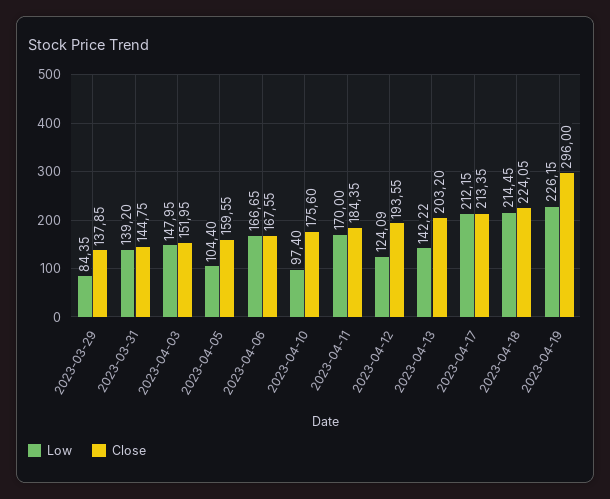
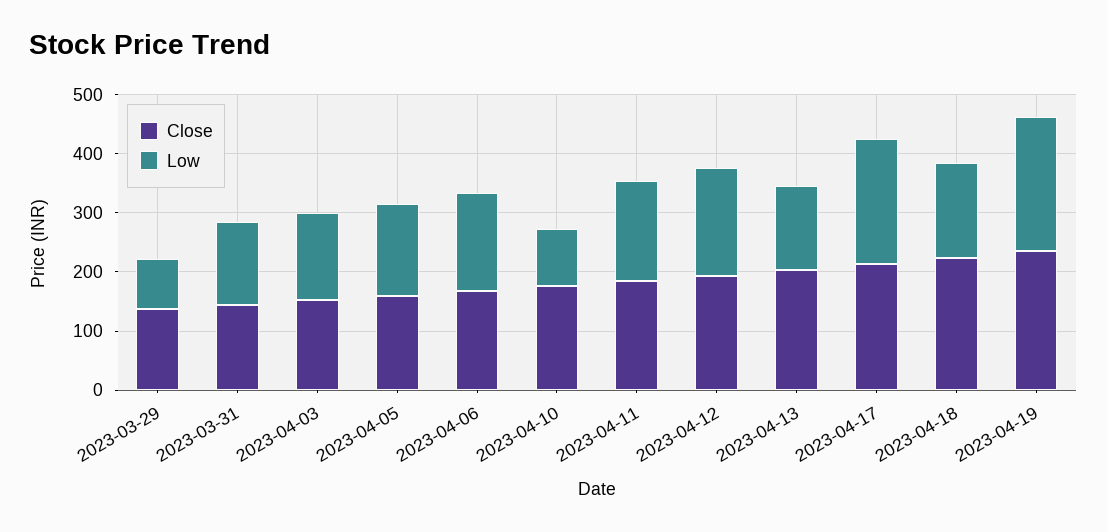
  {
    "Low": {
      "2023-03-29": 84.35,
      "2023-03-31": 139.2,
      "2023-04-03": 147.95,
-     "2023-04-05": 104.4,
+     "2023-04-05": 160,
      "2023-04-06": 166.65,
      "2023-04-10": 97.4,
      "2023-04-11": 170,
-     "2023-04-12": 124.09,
+     "2023-04-12": 180,
      "2023-04-13": 142.22,
      "2023-04-17": 212.15,
-     "2023-04-18": 214.45,
+     "2023-04-18": 160,
      "2023-04-19": 226.15
    },
    "Close": {
      "2023-03-29": 137.85,
      "2023-03-31": 144.75,
      "2023-04-03": 151.95,
      "2023-04-05": 159.55,
      "2023-04-06": 167.55,
      "2023-04-10": 175.6,
      "2023-04-11": 184.35,
      "2023-04-12": 193.55,
      "2023-04-13": 203.2,
      "2023-04-17": 213.35,
      "2023-04-18": 224.05,
-     "2023-04-19": 296
+     "2023-04-19": 240
    }
  }

